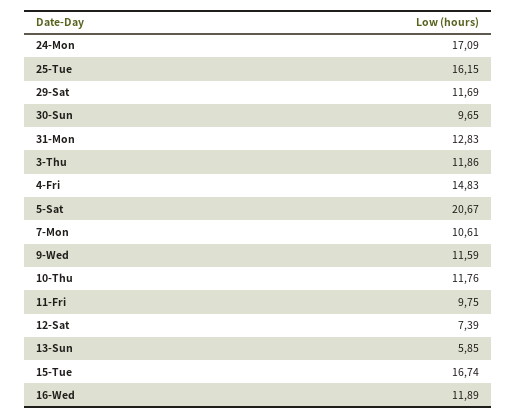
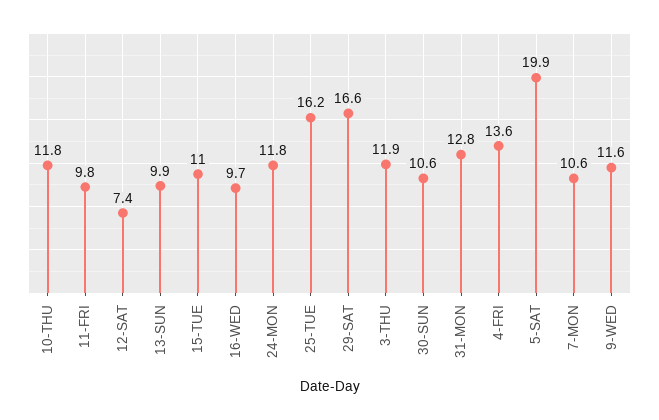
  {
-   "24-Mon": 17.09,
+   "24-Mon": 11.8,
    "25-Tue": 16.15,
-   "29-Sat": 11.69,
+   "29-Sat": 16.6,
-   "30-Sun": 9.65,
+   "30-Sun": 10.6,
    "31-Mon": 12.83,
    "3-Thu": 11.86,
-   "4-Fri": 14.83,
+   "4-Fri": 13.6,
-   "5-Sat": 20.67,
+   "5-Sat": 19.9,
    "7-Mon": 10.61,
    "9-Wed": 11.59,
    "10-Thu": 11.76,
    "11-Fri": 9.75,
    "12-Sat": 7.39,
-   "13-Sun": 5.85,
+   "13-Sun": 9.9,
-   "15-Tue": 16.74,
+   "15-Tue": 11,
-   "16-Wed": 11.89
+   "16-Wed": 9.7
  }

